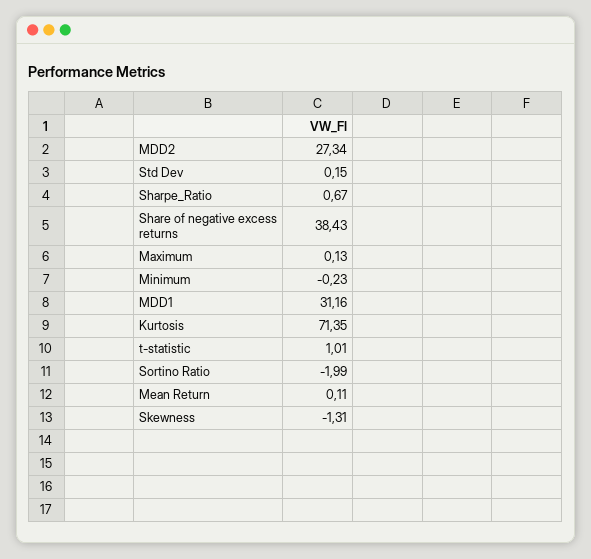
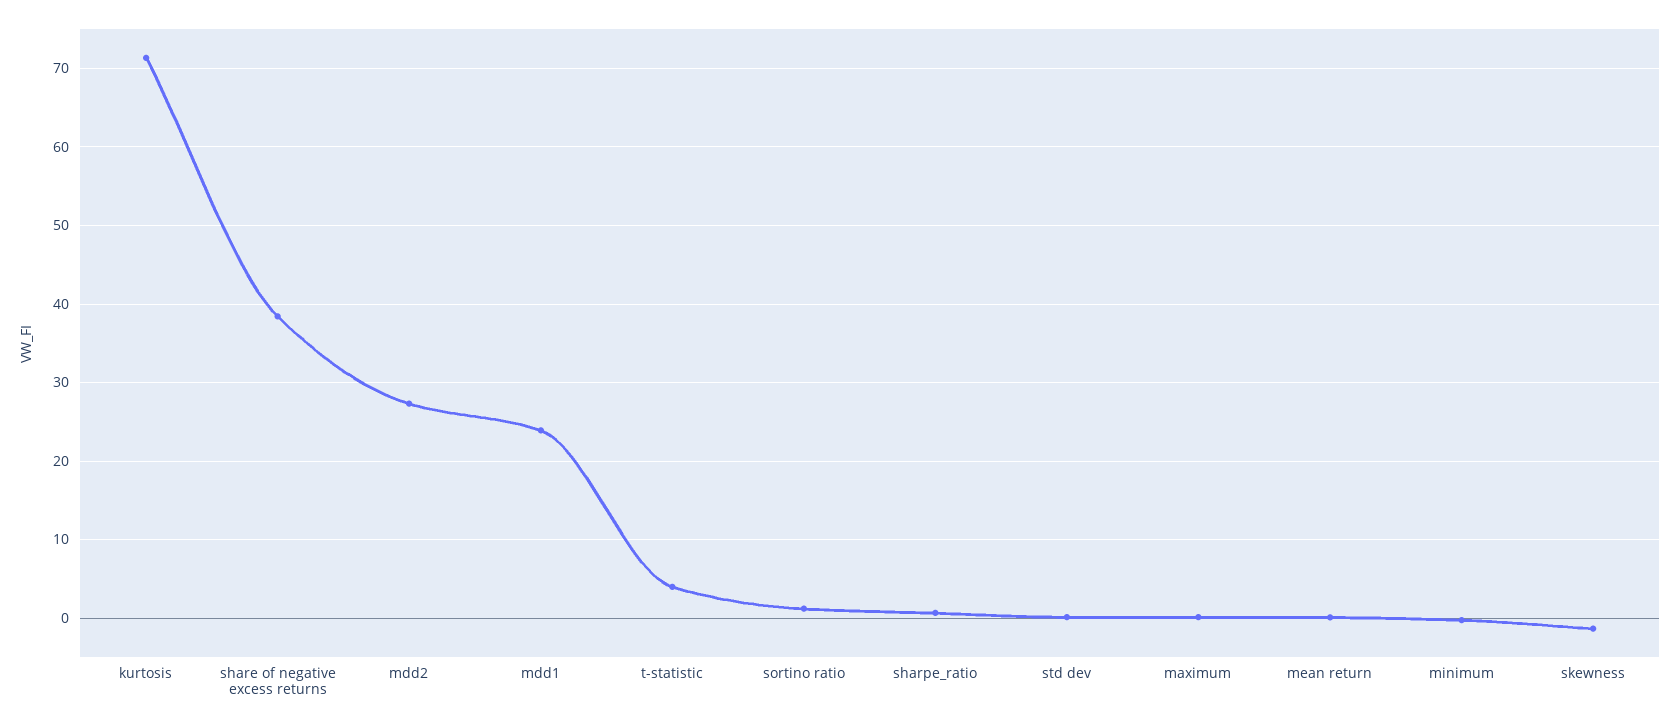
  {
    "MDD2": 27.34,
    "Std Dev": 0.15,
    "Sharpe_Ratio": 0.67,
    "Share of negative excess returns": 38.43,
    "Maximum": 0.13,
    "Minimum": -0.23,
-   "MDD1": 31.16,
+   "MDD1": 24,
    "Kurtosis": 71.35,
-   "t-statistic": 1.01,
+   "t-statistic": 4,
-   "Sortino Ratio": -1.99,
+   "Sortino Ratio": 1,
    "Mean Return": 0.11,
    "Skewness": -1.31
  }

